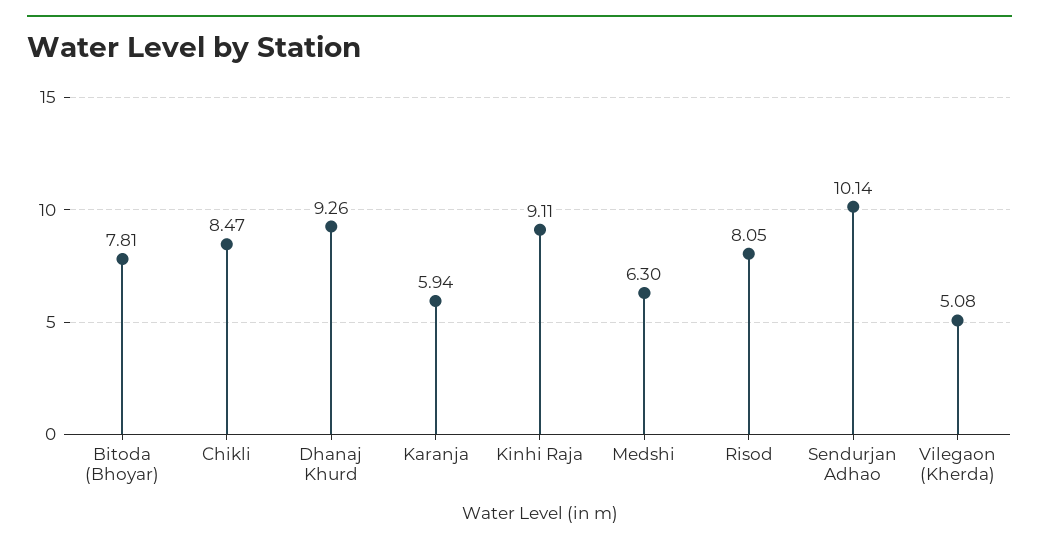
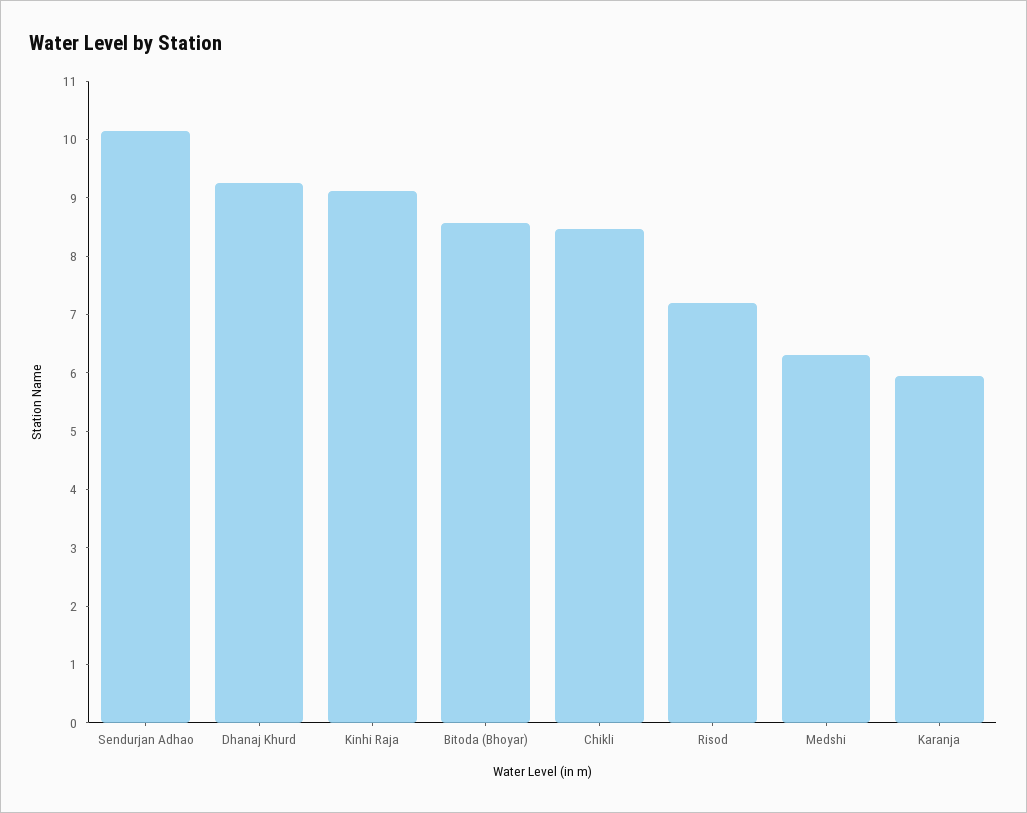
  {
-   "Bitoda (Bhoyar)": 7.81,
+   "Bitoda (Bhoyar)": 8.6,
    "Chikli": 8.47,
    "Dhanaj Khurd": 9.26,
    "Karanja": 5.94,
    "Kinhi Raja": 9.11,
    "Medshi": 6.3,
-   "Risod": 8.05,
+   "Risod": 7.2,
-   "Sendurjan Adhao": 10.14,
+   "Sendurjan Adhao": 10.14
-   "Vilegaon (Kherda)": 5.08
  }

